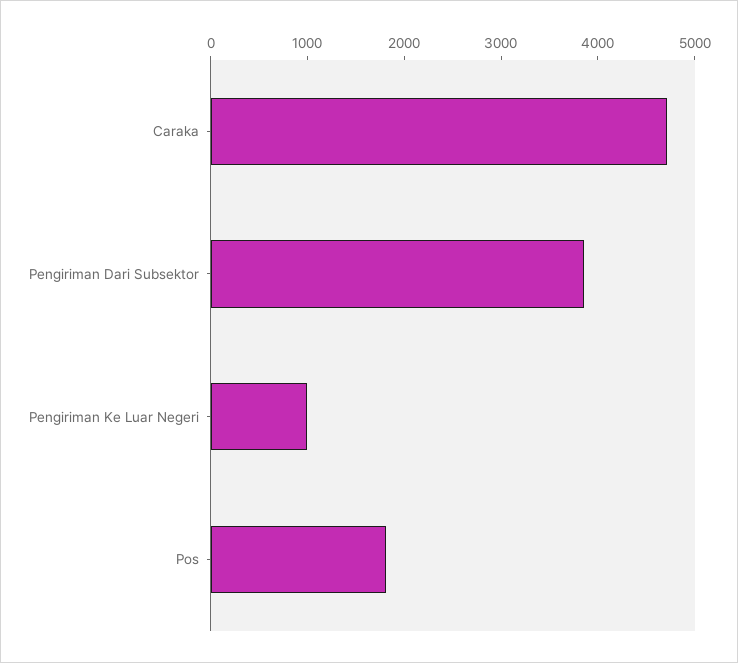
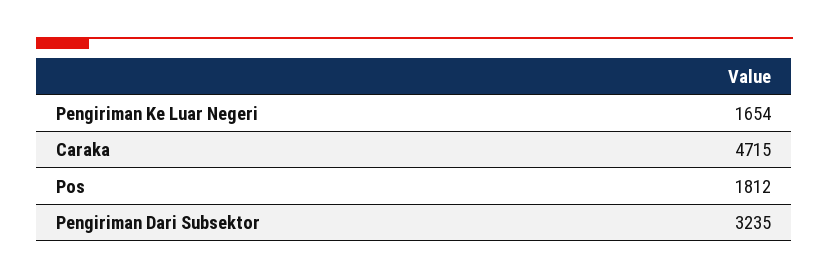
  {
    "Caraka": 4715,
-   "Pengiriman Dari Subsektor": 3800,
+   "Pengiriman Dari Subsektor": 3235,
-   "Pengiriman Ke Luar Negeri": 1000,
+   "Pengiriman Ke Luar Negeri": 1654,
    "Pos": 1812
  }

